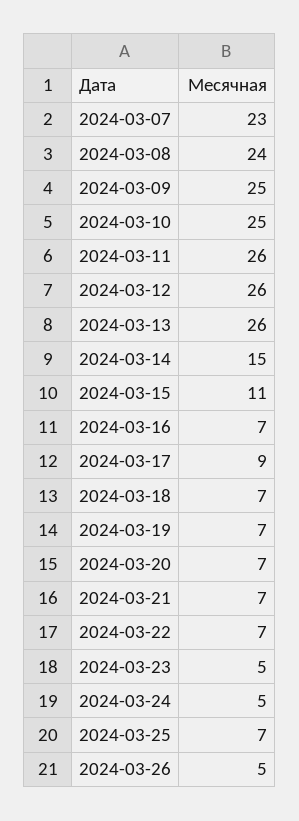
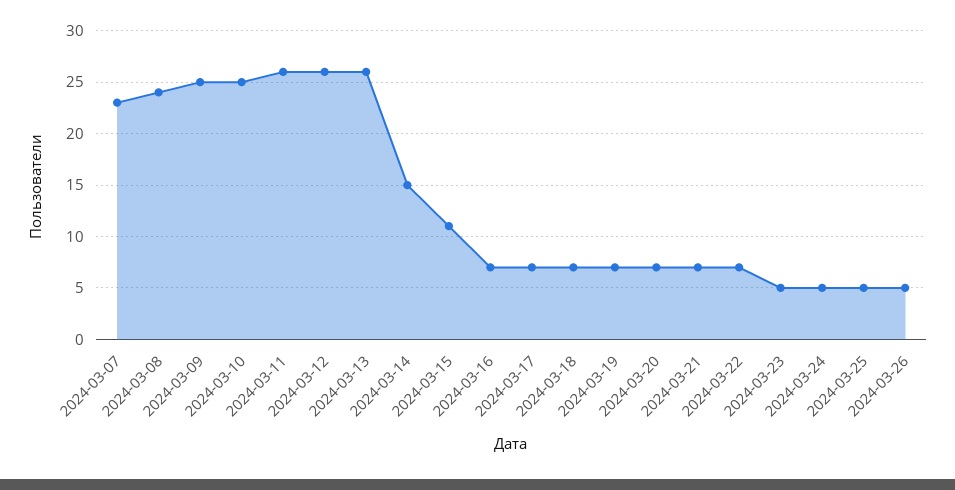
  {
    "2024-03-07": 23,
    "2024-03-08": 24,
    "2024-03-09": 25,
    "2024-03-10": 25,
    "2024-03-11": 26,
    "2024-03-12": 26,
    "2024-03-13": 26,
    "2024-03-14": 15,
    "2024-03-15": 11,
    "2024-03-16": 7,
-   "2024-03-17": 9,
+   "2024-03-17": 7,
    "2024-03-18": 7,
    "2024-03-19": 7,
    "2024-03-20": 7,
    "2024-03-21": 7,
    "2024-03-22": 7,
    "2024-03-23": 5,
    "2024-03-24": 5,
-   "2024-03-25": 7,
+   "2024-03-25": 5,
    "2024-03-26": 5
  }

